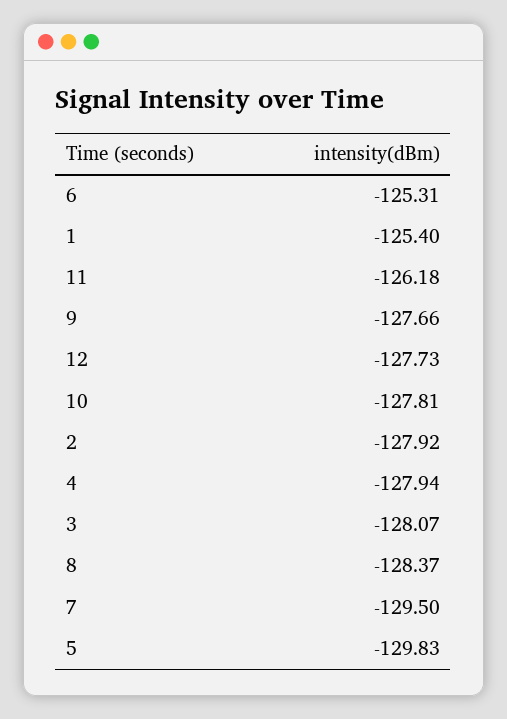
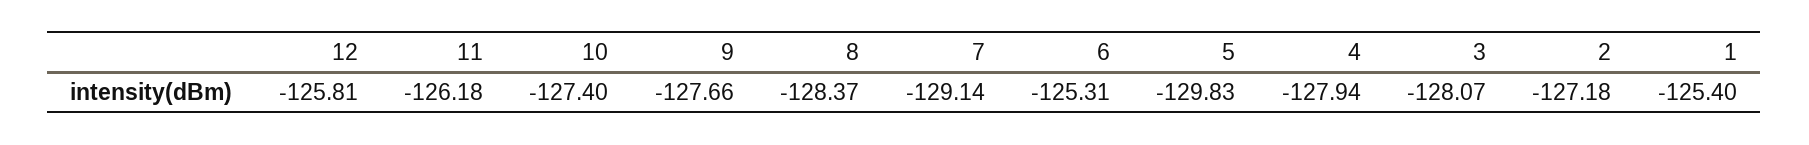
  {
    "6": -125.31,
    "1": -125.4,
    "11": -126.18,
    "9": -127.66,
-   "12": -127.73,
+   "12": -125.81,
-   "10": -127.81,
+   "10": -127.4,
-   "2": -127.92,
+   "2": -127.18,
    "4": -127.94,
    "3": -128.07,
    "8": -128.37,
-   "7": -129.5,
+   "7": -129.14,
    "5": -129.83
  }

